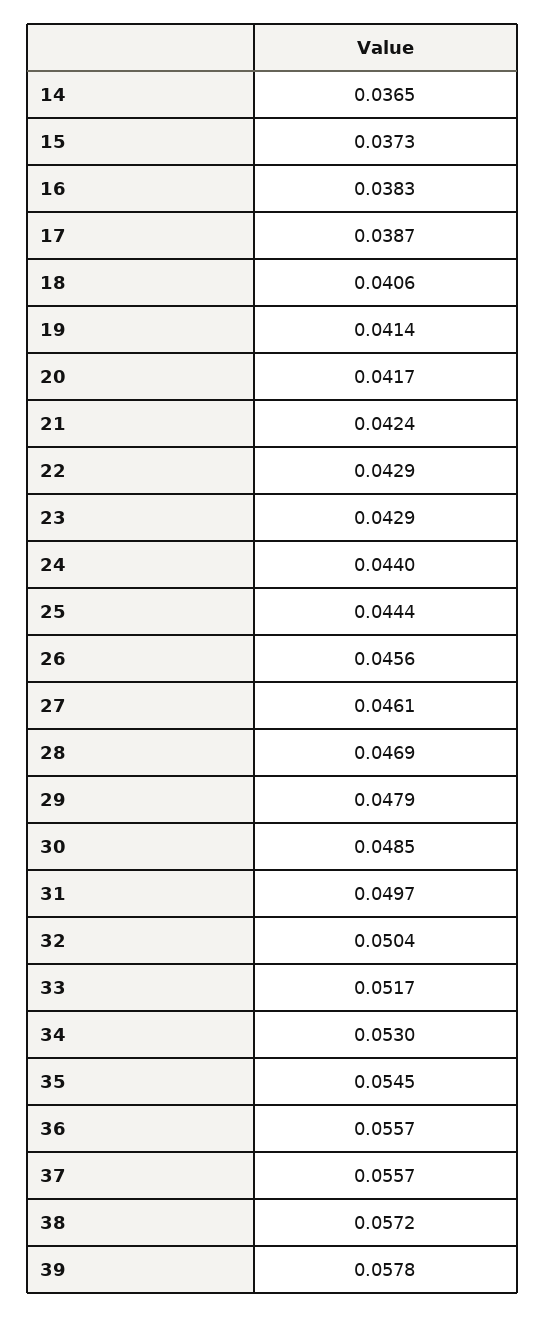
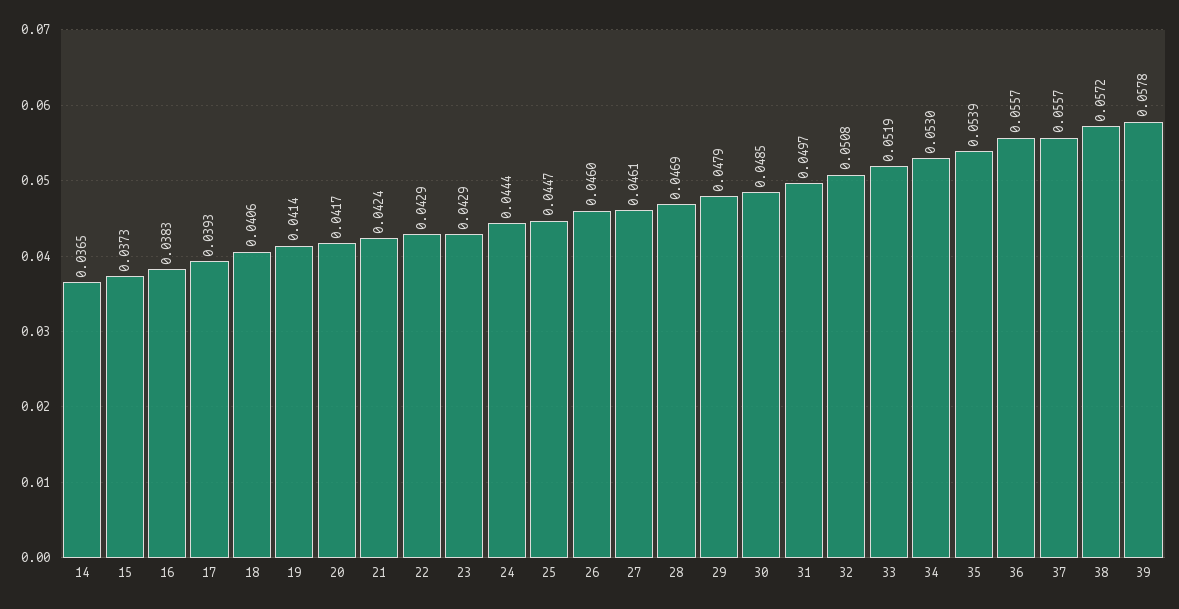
  {
    "14": 0.0365,
    "15": 0.0373,
    "16": 0.0383,
-   "17": 0.0387,
+   "17": 0.0393,
    "18": 0.0406,
    "19": 0.0414,
    "20": 0.0417,
    "21": 0.0424,
    "22": 0.0429,
    "23": 0.0429,
-   "24": 0.044,
+   "24": 0.0444,
-   "25": 0.0444,
+   "25": 0.0447,
-   "26": 0.0456,
+   "26": 0.046,
    "27": 0.0461,
    "28": 0.0469,
    "29": 0.0479,
    "30": 0.0485,
    "31": 0.0497,
-   "32": 0.0504,
+   "32": 0.0508,
-   "33": 0.0517,
+   "33": 0.0519,
    "34": 0.053,
-   "35": 0.0545,
+   "35": 0.0539,
    "36": 0.0557,
    "37": 0.0557,
    "38": 0.0572,
    "39": 0.0578
  }

